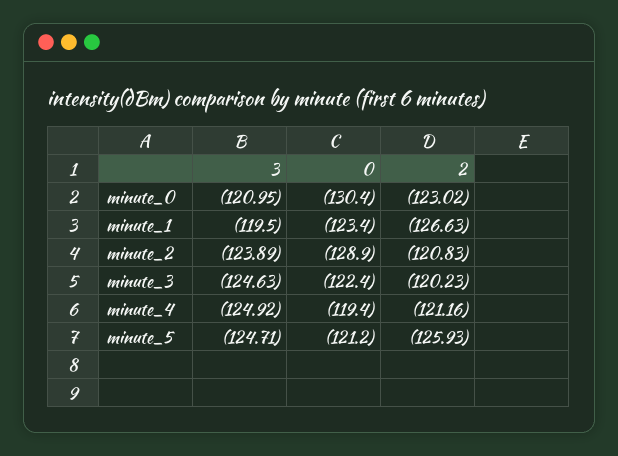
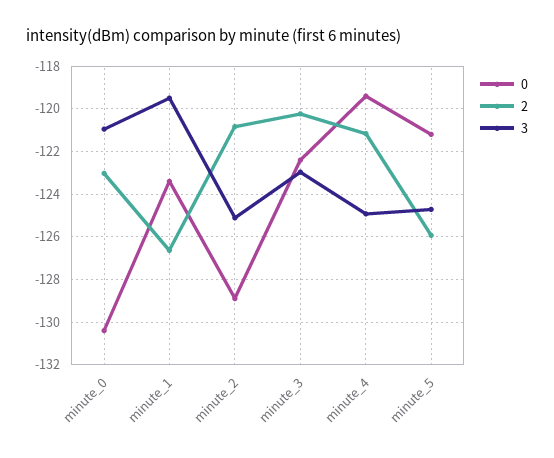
  {
    "3": {
      "minute_0": -120.95,
      "minute_1": -119.5,
-     "minute_2": -123.89,
+     "minute_2": -125,
-     "minute_3": -124.63,
+     "minute_3": -123,
      "minute_4": -124.92,
      "minute_5": -124.71
    },
    "0": {
      "minute_0": -130.4,
      "minute_1": -123.4,
      "minute_2": -128.9,
      "minute_3": -122.4,
      "minute_4": -119.4,
      "minute_5": -121.2
    },
    "2": {
      "minute_0": -123.02,
      "minute_1": -126.63,
      "minute_2": -120.83,
      "minute_3": -120.23,
      "minute_4": -121.16,
      "minute_5": -125.93
    }
  }

